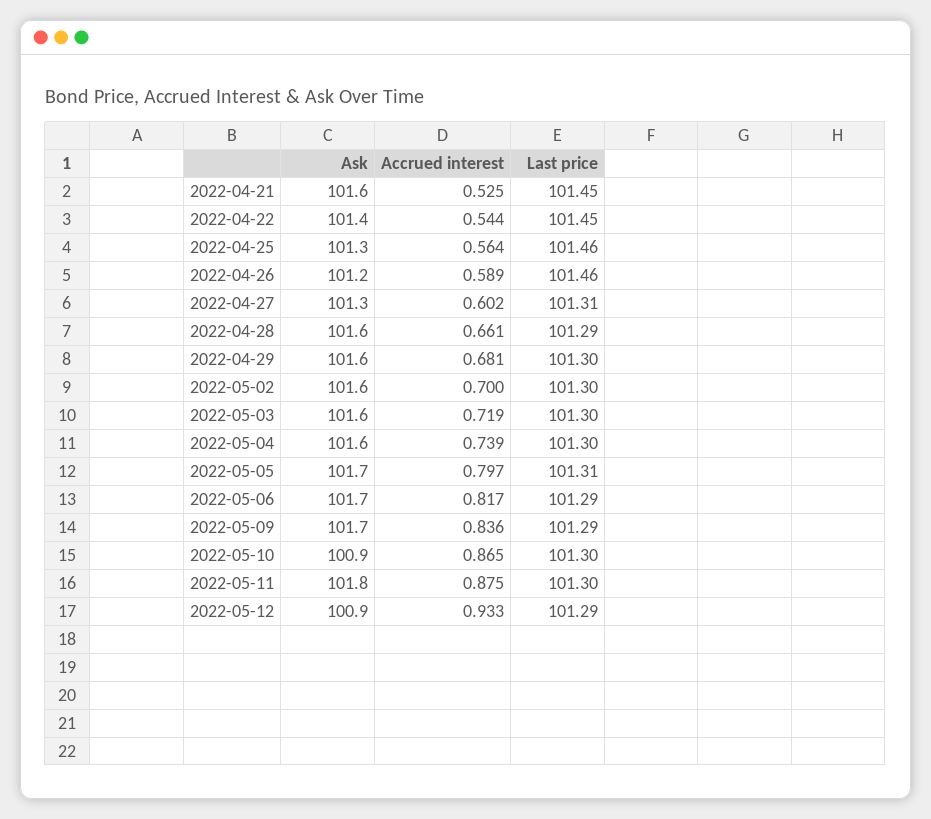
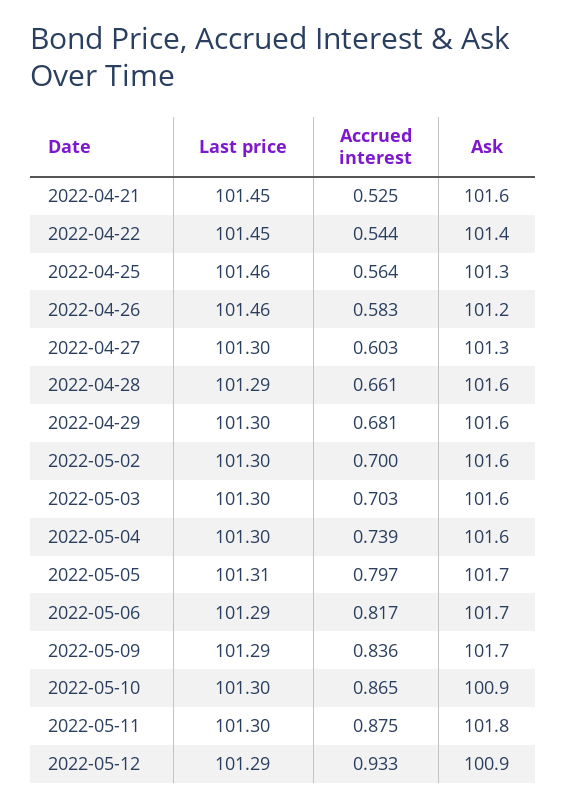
  {
    "Ask": {
      "2022-04-21": 101.6,
      "2022-04-22": 101.4,
      "2022-04-25": 101.3,
      "2022-04-26": 101.2,
      "2022-04-27": 101.3,
      "2022-04-28": 101.6,
      "2022-04-29": 101.6,
      "2022-05-02": 101.6,
      "2022-05-03": 101.6,
      "2022-05-04": 101.6,
      "2022-05-05": 101.7,
      "2022-05-06": 101.7,
      "2022-05-09": 101.7,
      "2022-05-10": 100.9,
      "2022-05-11": 101.8,
      "2022-05-12": 100.9
    },
    "Accrued interest": {
      "2022-04-21": 0.525,
      "2022-04-22": 0.544,
      "2022-04-25": 0.564,
-     "2022-04-26": 0.589,
+     "2022-04-26": 0.583,
-     "2022-04-27": 0.602,
+     "2022-04-27": 0.603,
      "2022-04-28": 0.661,
      "2022-04-29": 0.681,
      "2022-05-02": 0.7,
-     "2022-05-03": 0.719,
+     "2022-05-03": 0.703,
      "2022-05-04": 0.739,
      "2022-05-05": 0.797,
      "2022-05-06": 0.817,
      "2022-05-09": 0.836,
      "2022-05-10": 0.865,
      "2022-05-11": 0.875,
      "2022-05-12": 0.933
    },
    "Last price": {
      "2022-04-21": 101.45,
      "2022-04-22": 101.45,
      "2022-04-25": 101.46,
      "2022-04-26": 101.46,
-     "2022-04-27": 101.31,
+     "2022-04-27": 101.3,
      "2022-04-28": 101.29,
      "2022-04-29": 101.3,
      "2022-05-02": 101.3,
      "2022-05-03": 101.3,
      "2022-05-04": 101.3,
      "2022-05-05": 101.31,
      "2022-05-06": 101.29,
      "2022-05-09": 101.29,
      "2022-05-10": 101.3,
      "2022-05-11": 101.3,
      "2022-05-12": 101.29
    }
  }

